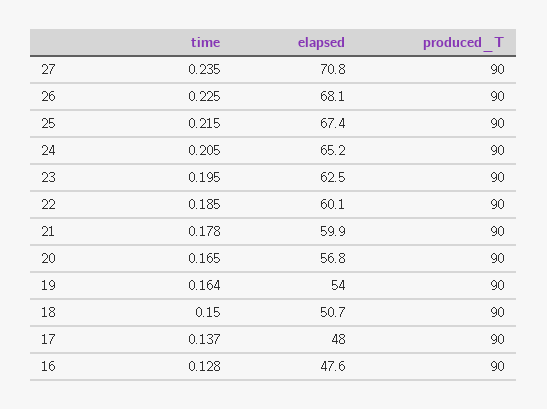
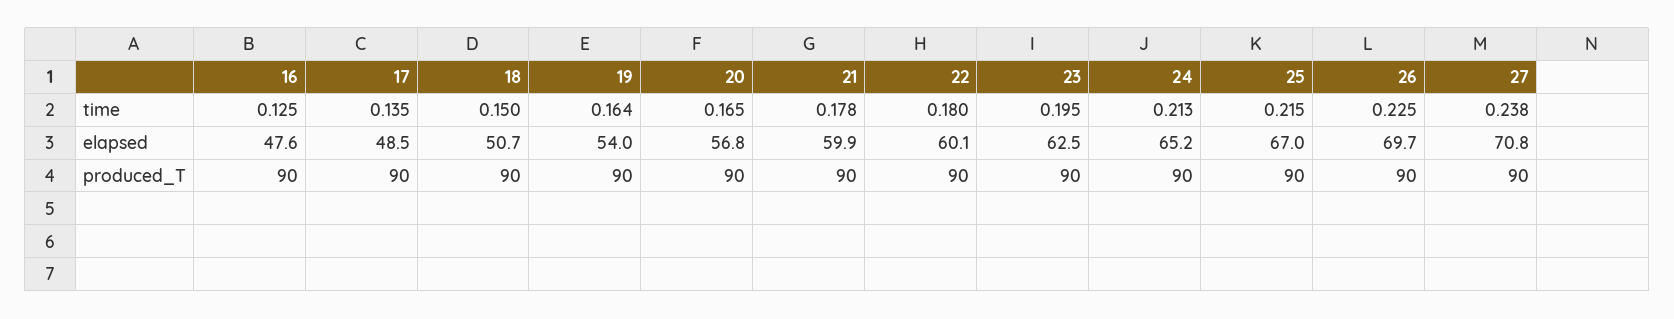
  {
    "time": {
-     "27": 0.235,
+     "27": 0.238,
      "26": 0.225,
      "25": 0.215,
-     "24": 0.205,
+     "24": 0.213,
      "23": 0.195,
-     "22": 0.185,
+     "22": 0.18,
      "21": 0.178,
      "20": 0.165,
      "19": 0.164,
      "18": 0.15,
-     "17": 0.137,
+     "17": 0.135,
-     "16": 0.128
+     "16": 0.125
    },
    "elapsed": {
      "27": 70.8,
-     "26": 68.1,
+     "26": 69.7,
-     "25": 67.4,
+     "25": 67,
      "24": 65.2,
      "23": 62.5,
      "22": 60.1,
      "21": 59.9,
      "20": 56.8,
      "19": 54,
      "18": 50.7,
-     "17": 48,
+     "17": 48.5,
      "16": 47.6
    },
    "produced_T": {
      "27": 90,
      "26": 90,
      "25": 90,
      "24": 90,
      "23": 90,
      "22": 90,
      "21": 90,
      "20": 90,
      "19": 90,
      "18": 90,
      "17": 90,
      "16": 90
    }
  }

